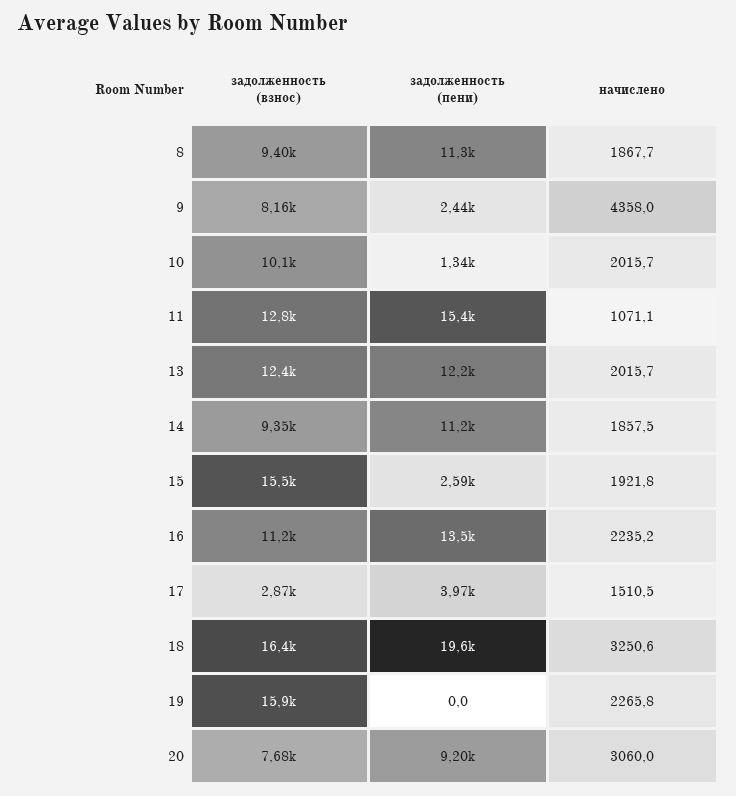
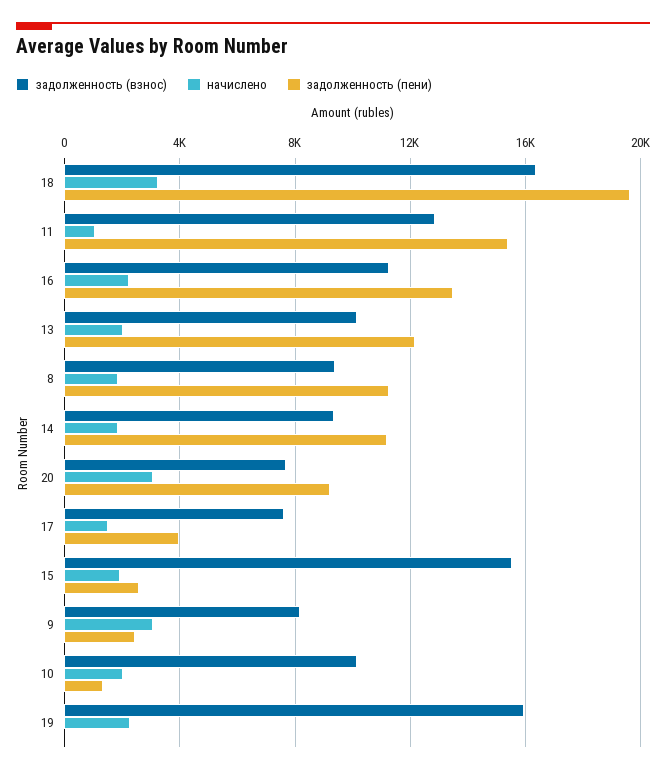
  {
    "задолженность (взнос)": {
      "8": 9400,
      "9": 8160,
      "10": 10100,
      "11": 12800,
-     "13": 12400,
+     "13": 10000,
      "14": 9350,
      "15": 15500,
      "16": 11200,
-     "17": 2870,
+     "17": 7500,
      "18": 16400,
      "19": 15900,
      "20": 7680
    },
    "задолженность (пени)": {
      "8": 11300,
      "9": 2440,
      "10": 1340,
      "11": 15400,
      "13": 12200,
      "14": 11200,
      "15": 2590,
      "16": 13500,
      "17": 3970,
      "18": 19600,
      "19": 0,
      "20": 9200
    },
    "начислено": {
      "8": 1867.7,
-     "9": 4358,
+     "9": 3000,
      "10": 2015.7,
      "11": 1071.1,
      "13": 2015.7,
      "14": 1857.5,
      "15": 1921.8,
      "16": 2235.2,
      "17": 1510.5,
      "18": 3250.6,
      "19": 2265.8,
      "20": 3060
    }
  }

